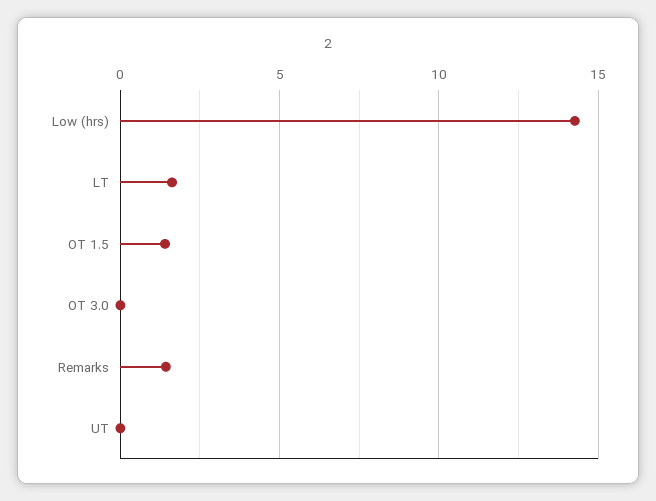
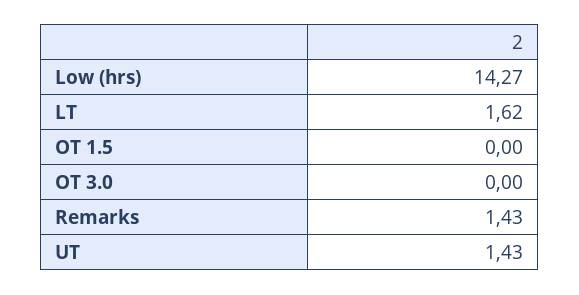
  {
    "Low (hrs)": 14.27,
    "LT": 1.62,
-   "OT 1.5": 1.5,
+   "OT 1.5": 0,
    "OT 3.0": 0,
    "Remarks": 1.43,
-   "UT": 0
+   "UT": 1.43
  }

